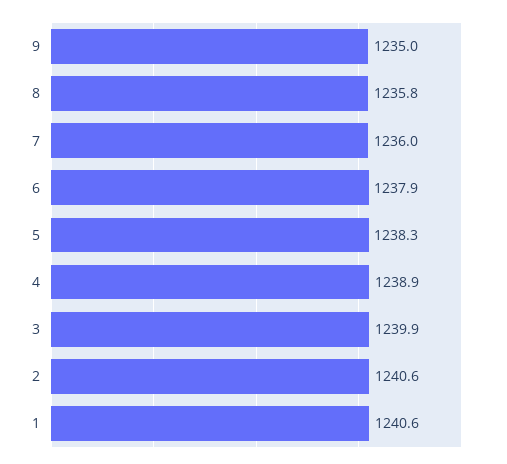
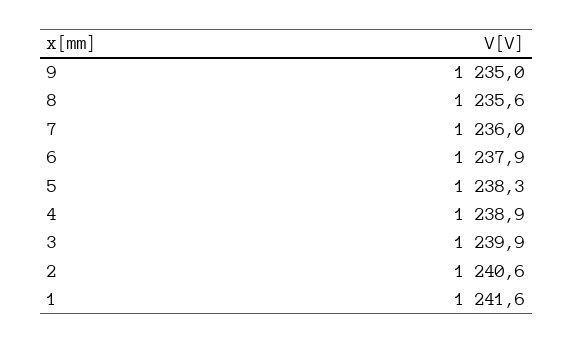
  {
    "9": 1235,
-   "8": 1235.8,
+   "8": 1235.6,
    "7": 1236,
    "6": 1237.9,
    "5": 1238.3,
    "4": 1238.9,
    "3": 1239.9,
    "2": 1240.6,
-   "1": 1240.6
+   "1": 1241.6
  }

